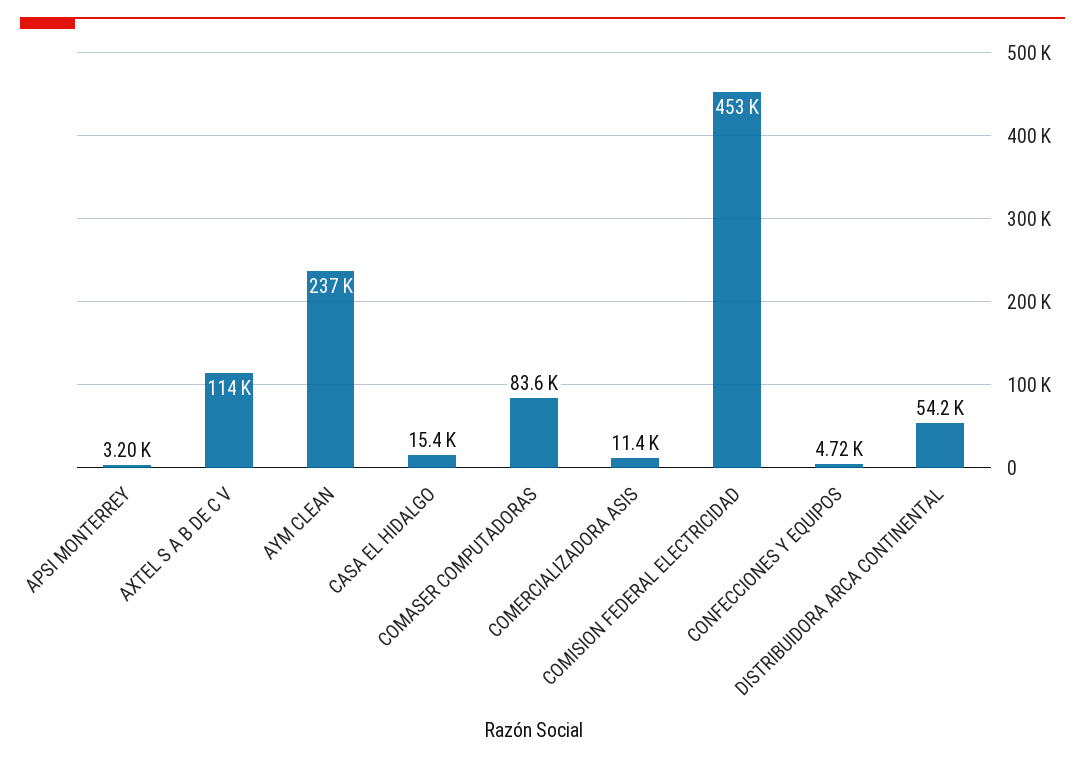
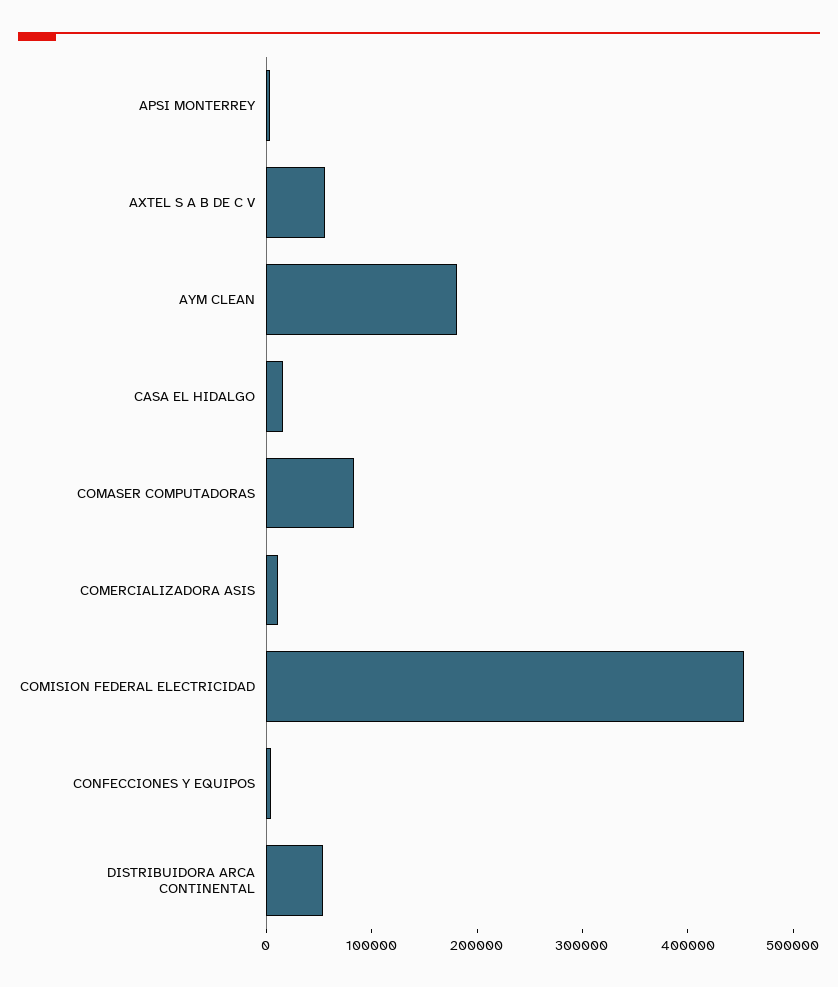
  {
    "APSI MONTERREY": 3200,
-   "AXTEL S A B DE C V": 114000,
+   "AXTEL S A B DE C V": 60000,
-   "AYM CLEAN": 237000,
+   "AYM CLEAN": 180000,
    "CASA EL HIDALGO": 15400,
    "COMASER COMPUTADORAS": 83600,
    "COMERCIALIZADORA ASIS": 11400,
    "COMISION FEDERAL ELECTRICIDAD": 453000,
    "CONFECCIONES Y EQUIPOS": 4720,
    "DISTRIBUIDORA ARCA CONTINENTAL": 54200
  }

